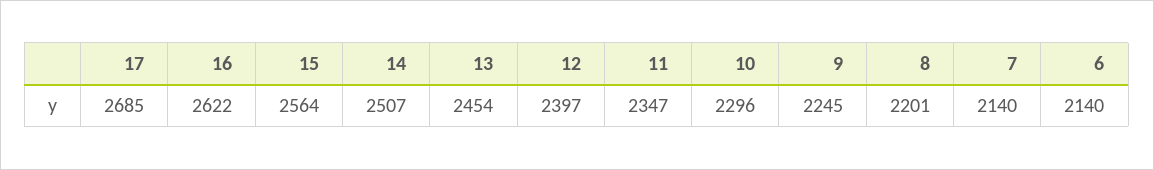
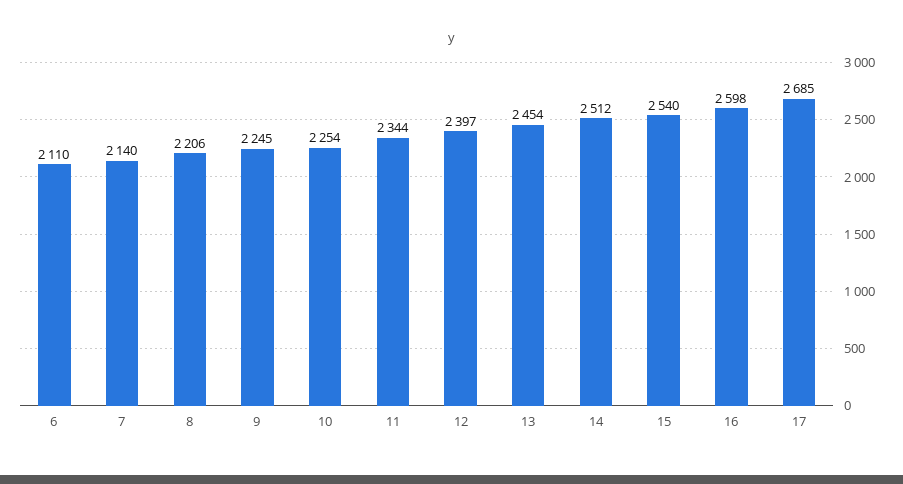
  {
    "17": 2685,
-   "16": 2622,
+   "16": 2598,
-   "15": 2564,
+   "15": 2540,
-   "14": 2507,
+   "14": 2512,
    "13": 2454,
    "12": 2397,
-   "11": 2347,
+   "11": 2344,
-   "10": 2296,
+   "10": 2254,
    "9": 2245,
-   "8": 2201,
+   "8": 2206,
    "7": 2140,
-   "6": 2140
+   "6": 2110
  }

